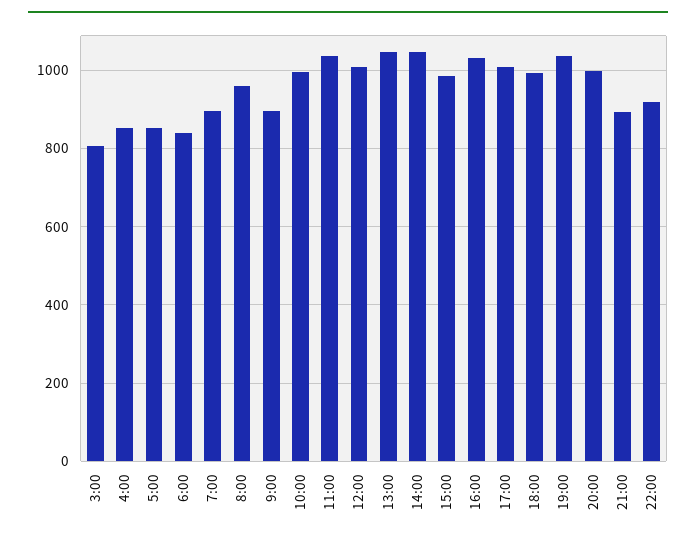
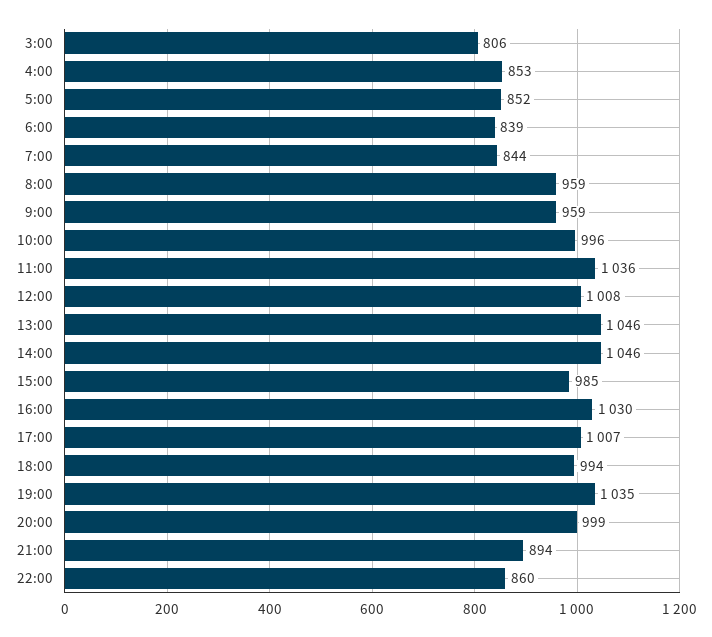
  {
    "3:00": 806,
    "4:00": 853,
    "5:00": 852,
    "6:00": 839,
-   "7:00": 900,
+   "7:00": 844,
    "8:00": 959,
-   "9:00": 900,
+   "9:00": 959,
    "10:00": 996,
    "11:00": 1036,
    "12:00": 1008,
    "13:00": 1046,
    "14:00": 1046,
    "15:00": 985,
    "16:00": 1030,
    "17:00": 1007,
    "18:00": 994,
    "19:00": 1035,
    "20:00": 999,
    "21:00": 894,
-   "22:00": 920
+   "22:00": 860
  }

